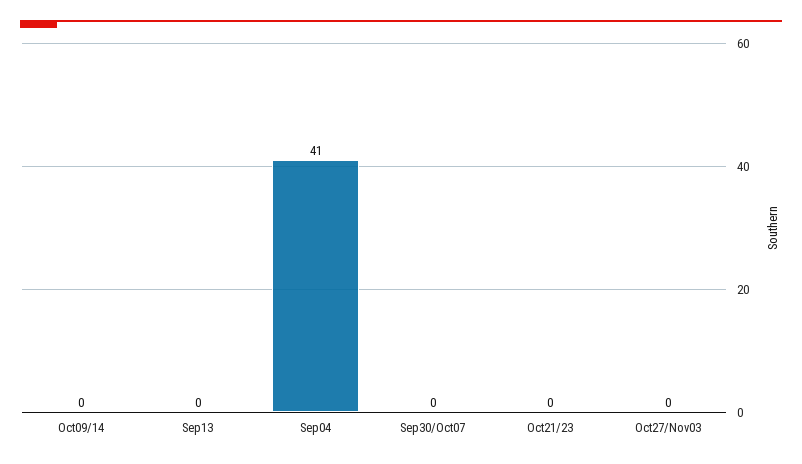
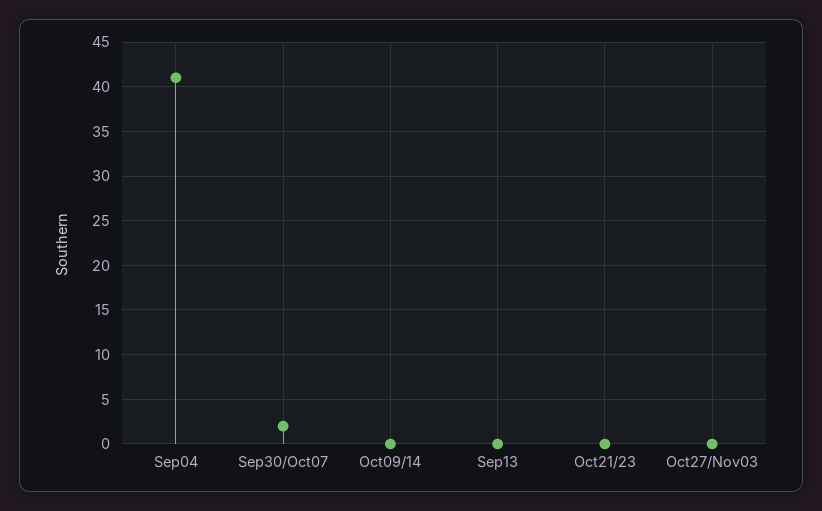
  {
    "Oct09/14": 0,
    "Sep13": 0,
    "Sep04": 41,
-   "Sep30/Oct07": 0,
+   "Sep30/Oct07": 2,
    "Oct21/23": 0,
    "Oct27/Nov03": 0
  }

